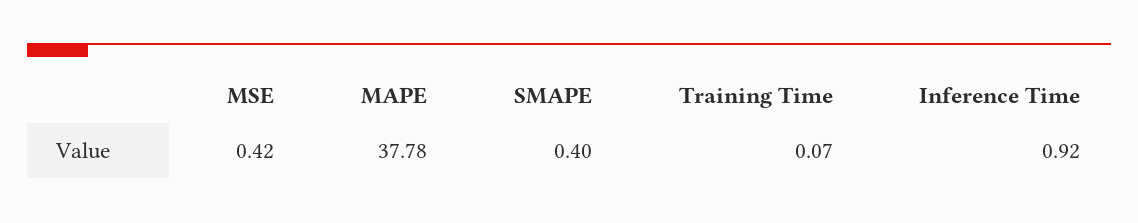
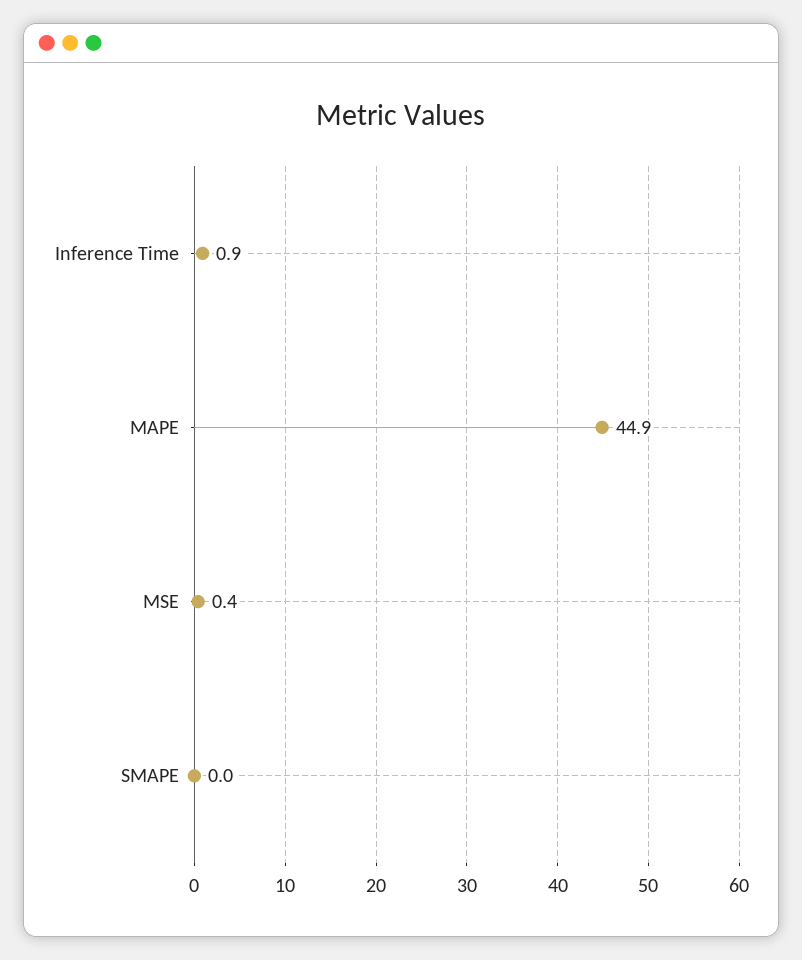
  {
    "MSE": 0.42,
-   "MAPE": 37.78,
+   "MAPE": 44.9,
-   "SMAPE": 0.4,
+   "SMAPE": 0,
-   "Training Time": 0.07,
    "Inference Time": 0.92
  }

